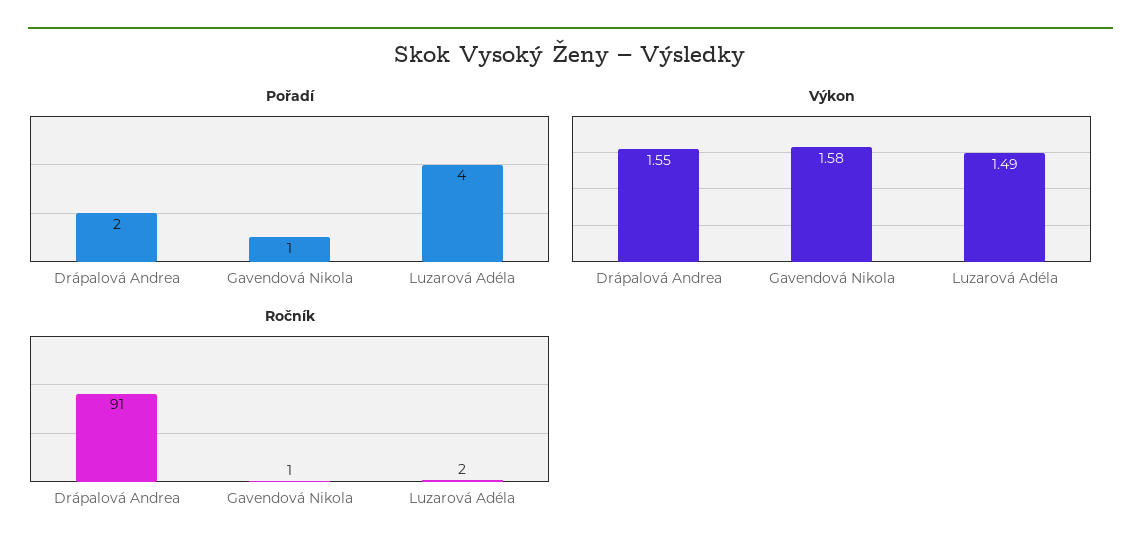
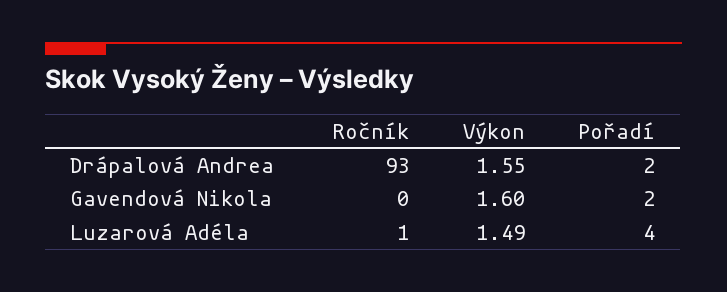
  {
    "Pořadí": {
      "Drápalová Andrea": 2,
-     "Gavendová Nikola": 1,
+     "Gavendová Nikola": 2,
      "Luzarová Adéla": 4
    },
    "Výkon": {
      "Drápalová Andrea": 1.55,
-     "Gavendová Nikola": 1.58,
+     "Gavendová Nikola": 1.6,
      "Luzarová Adéla": 1.49
    },
    "Ročník": {
-     "Drápalová Andrea": 91,
+     "Drápalová Andrea": 93,
-     "Gavendová Nikola": 1,
+     "Gavendová Nikola": 0,
-     "Luzarová Adéla": 2
+     "Luzarová Adéla": 1
    }
  }

